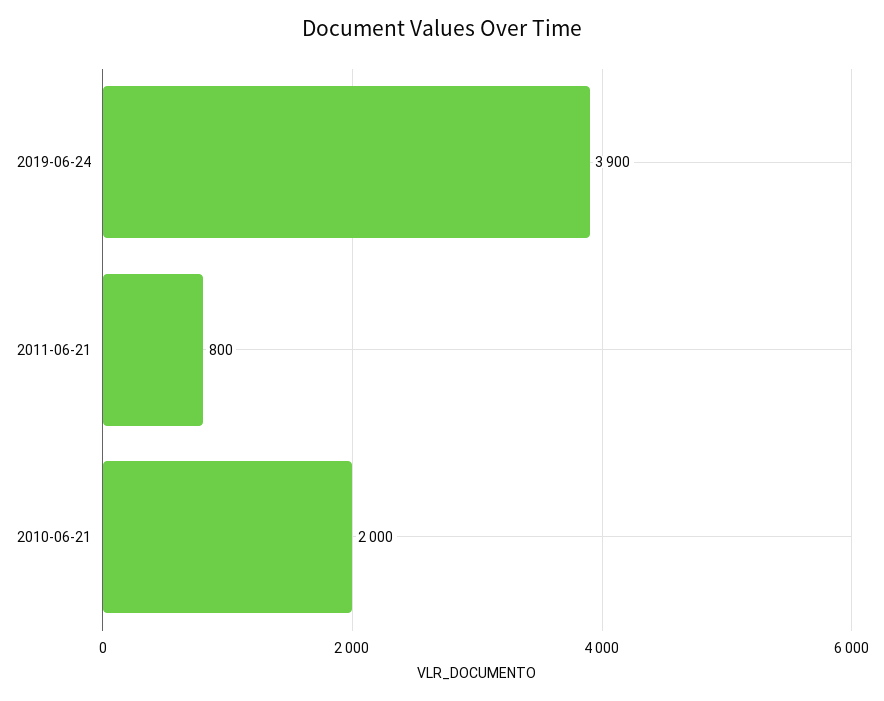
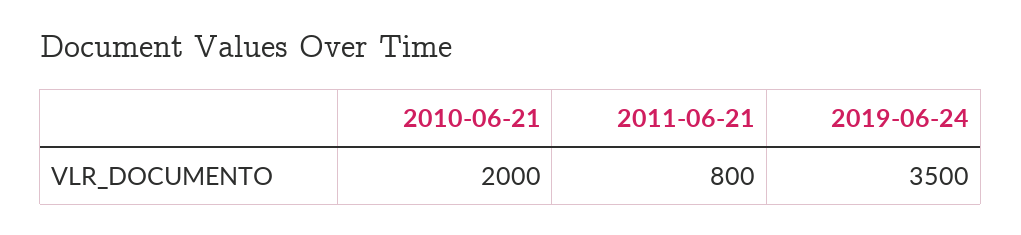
  {
-   "2019-06-24": 3900,
+   "2019-06-24": 3500,
    "2011-06-21": 800,
    "2010-06-21": 2000
  }

